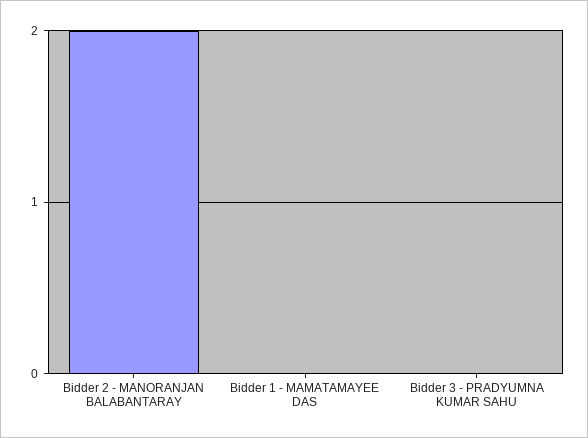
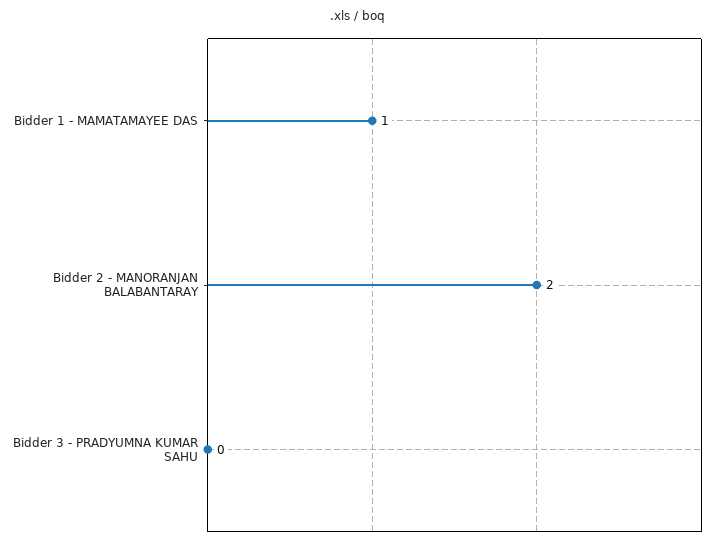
  {
    "Bidder 2 - MANORANJAN BALABANTARAY": 2,
-   "Bidder 1 - MAMATAMAYEE DAS": 0,
+   "Bidder 1 - MAMATAMAYEE DAS": 1,
    "Bidder 3 - PRADYUMNA KUMAR SAHU": 0
  }

